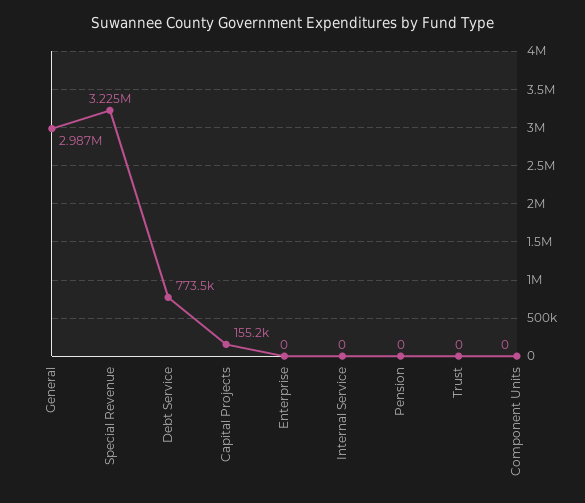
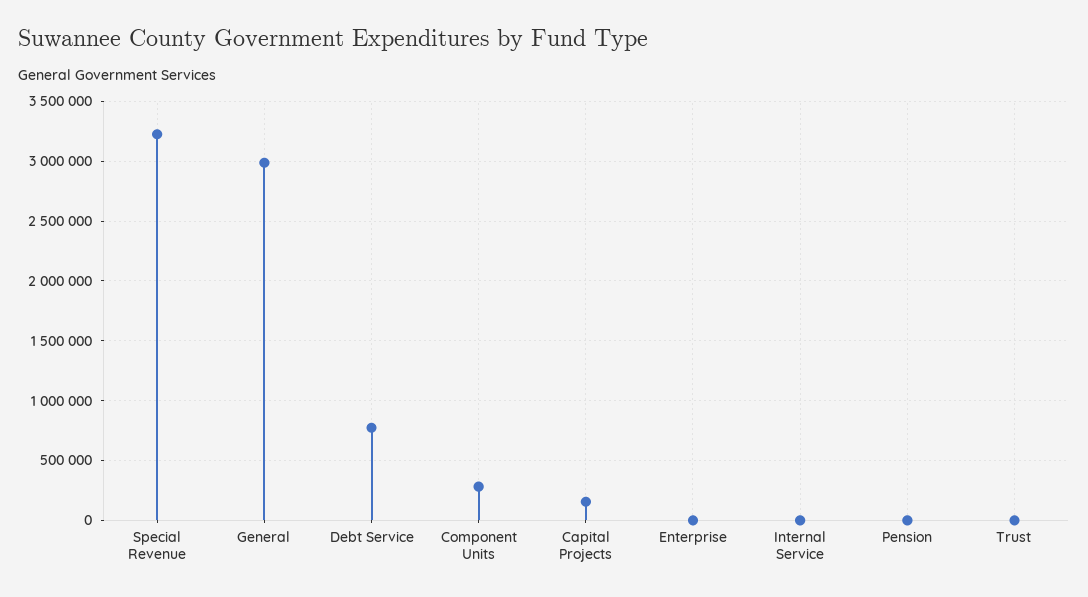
  {
    "General": 2987000,
    "Special Revenue": 3225000,
    "Debt Service": 773500,
    "Capital Projects": 155200,
    "Enterprise": 0,
    "Internal Service": 0,
    "Pension": 0,
    "Trust": 0,
-   "Component Units": 0
+   "Component Units": 300000
  }

